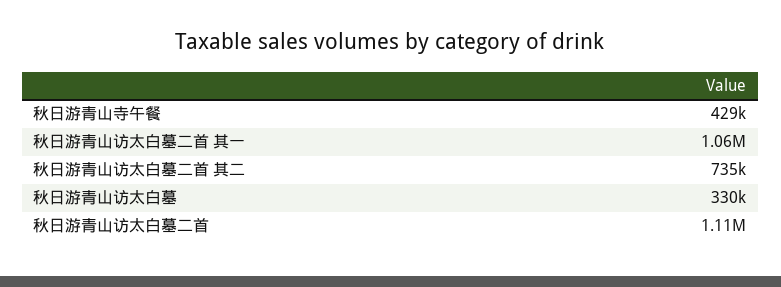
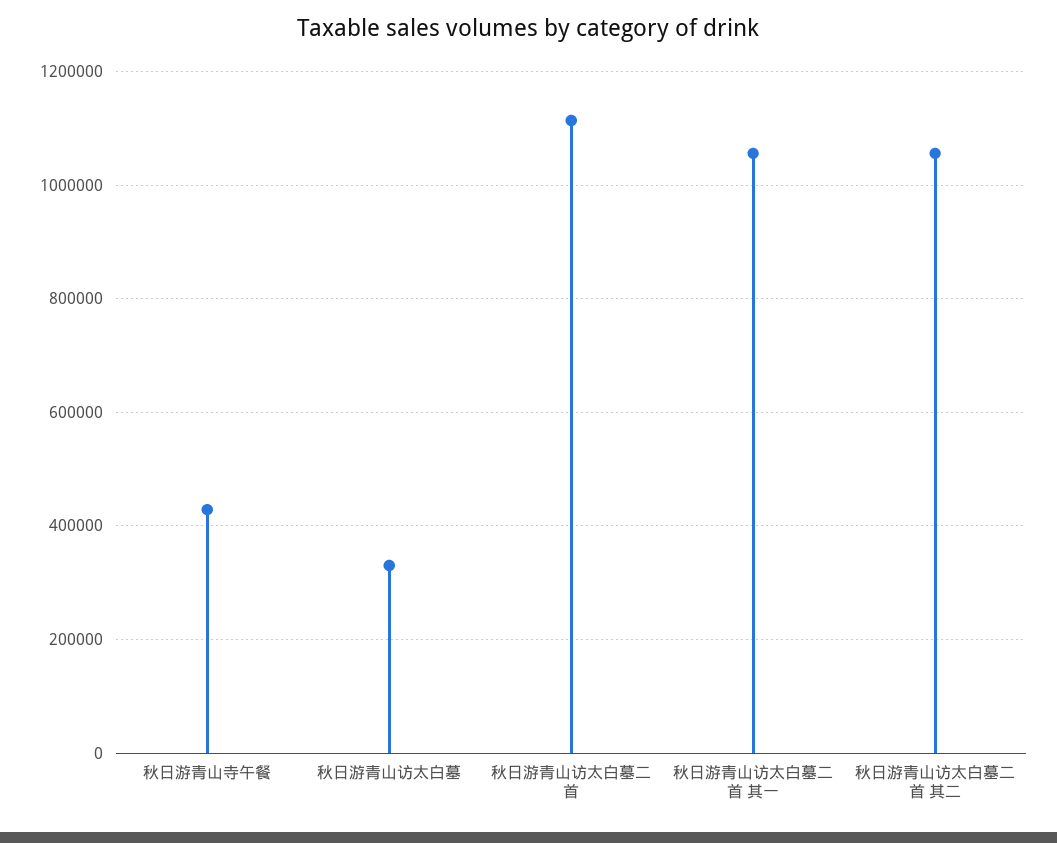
  {
    "秋日游青山寺午餐": 429000,
    "秋日游青山访太白墓二首 其一": 1060000,
-   "秋日游青山访太白墓二首 其二": 735000,
+   "秋日游青山访太白墓二首 其二": 1060000,
    "秋日游青山访太白墓": 330000,
    "秋日游青山访太白墓二首": 1110000
  }

